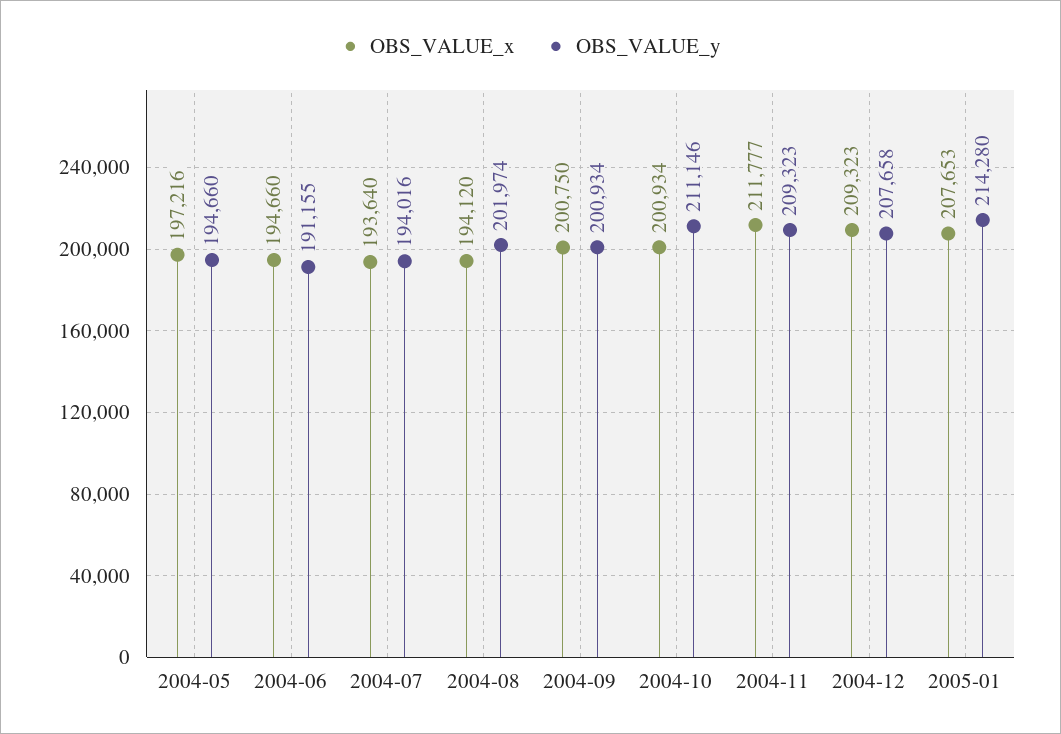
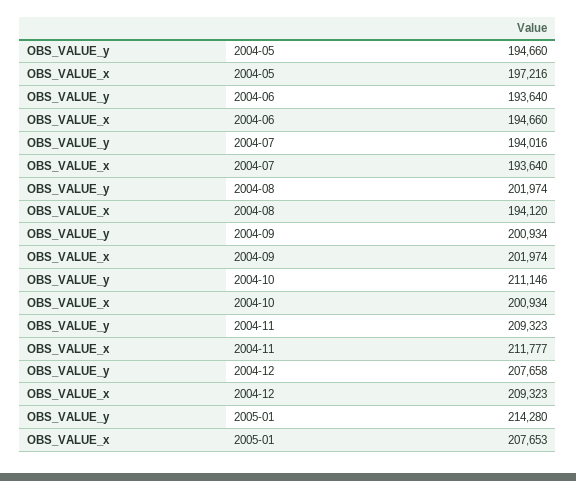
  {
    "OBS_VALUE_x": {
      "2004-05": 197216,
      "2004-06": 194660,
      "2004-07": 193640,
      "2004-08": 194120,
-     "2004-09": 200750,
+     "2004-09": 201974,
      "2004-10": 200934,
      "2004-11": 211777,
      "2004-12": 209323,
      "2005-01": 207653
    },
    "OBS_VALUE_y": {
      "2004-05": 194660,
-     "2004-06": 191155,
+     "2004-06": 193640,
      "2004-07": 194016,
      "2004-08": 201974,
      "2004-09": 200934,
      "2004-10": 211146,
      "2004-11": 209323,
      "2004-12": 207658,
      "2005-01": 214280
    }
  }

